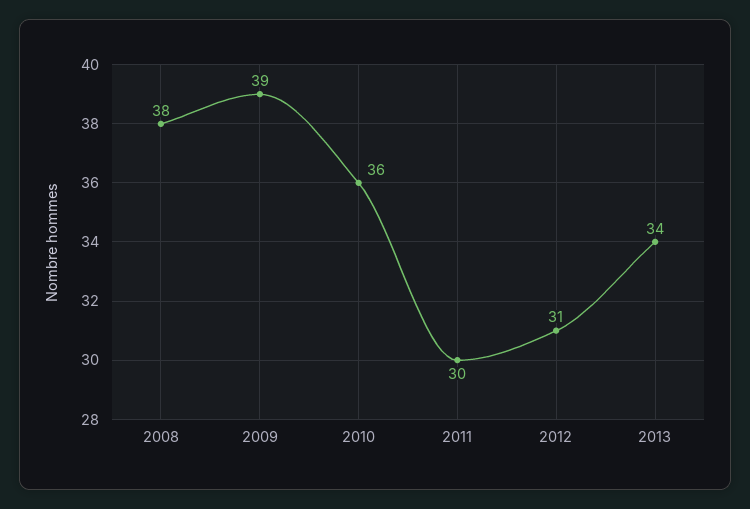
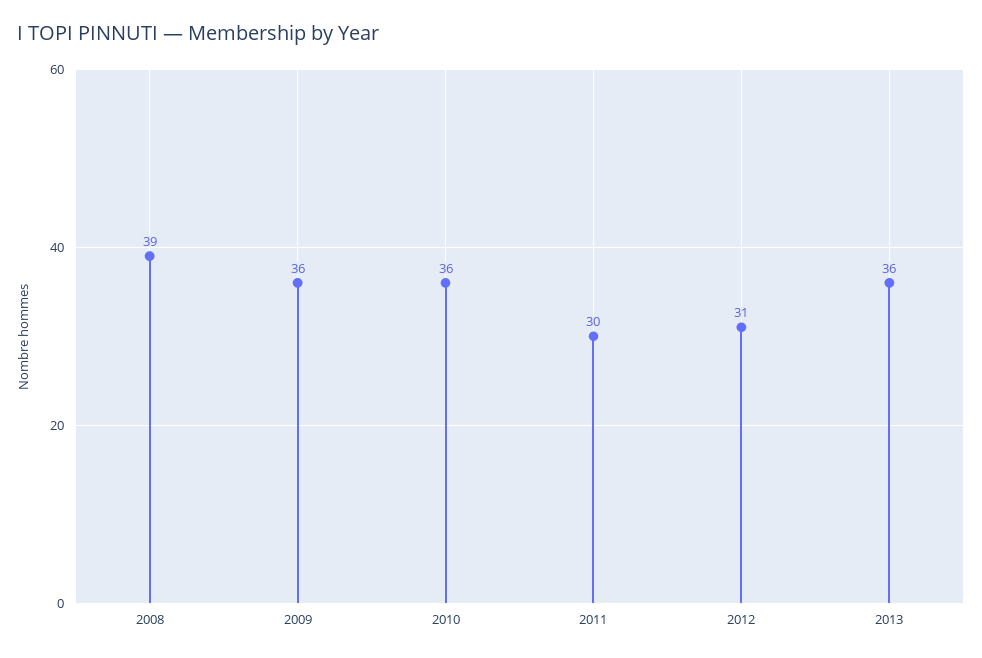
  {
-   "2008": 38,
+   "2008": 39,
-   "2009": 39,
+   "2009": 36,
    "2010": 36,
    "2011": 30,
    "2012": 31,
-   "2013": 34
+   "2013": 36
  }

